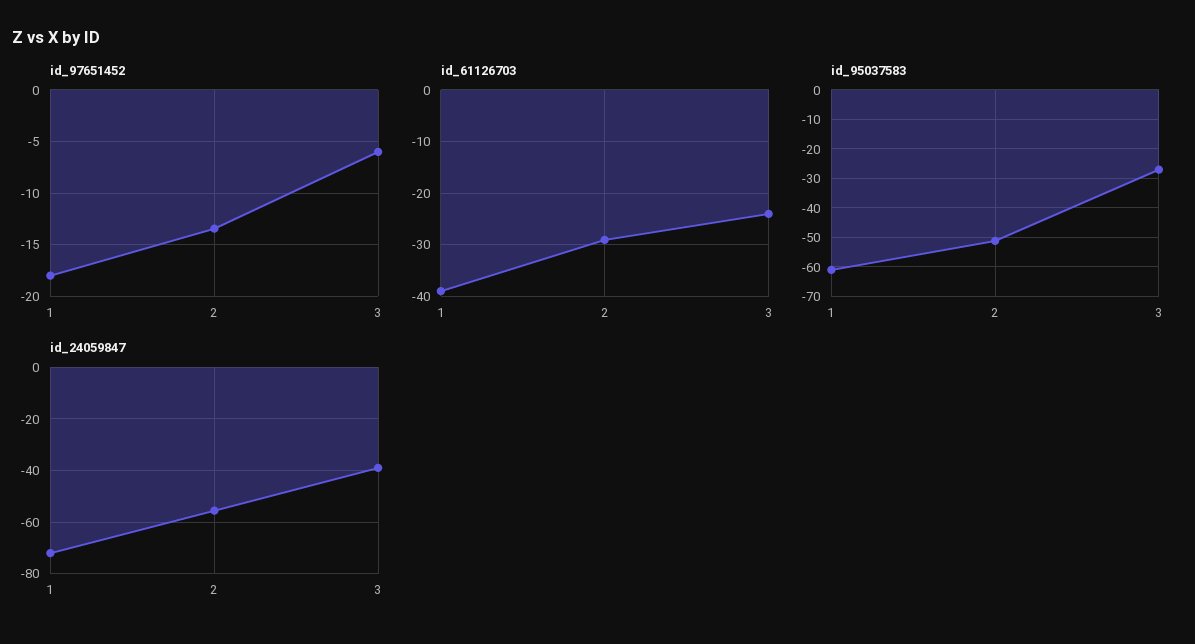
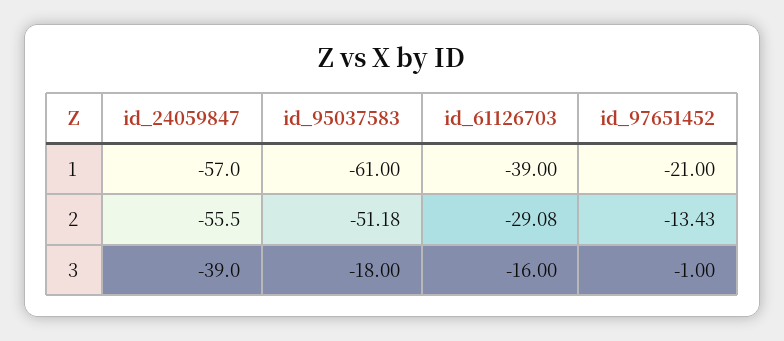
  {
    "id_97651452": {
-     "1": -18,
+     "1": -21,
      "2": -13.43,
-     "3": -6
+     "3": -1
    },
    "id_61126703": {
      "1": -39,
      "2": -29.08,
-     "3": -24
+     "3": -16
    },
    "id_95037583": {
      "1": -61,
      "2": -51.18,
-     "3": -27.5
+     "3": -18
    },
    "id_24059847": {
-     "1": -72.5,
+     "1": -57,
      "2": -55.5,
      "3": -39
    }
  }

